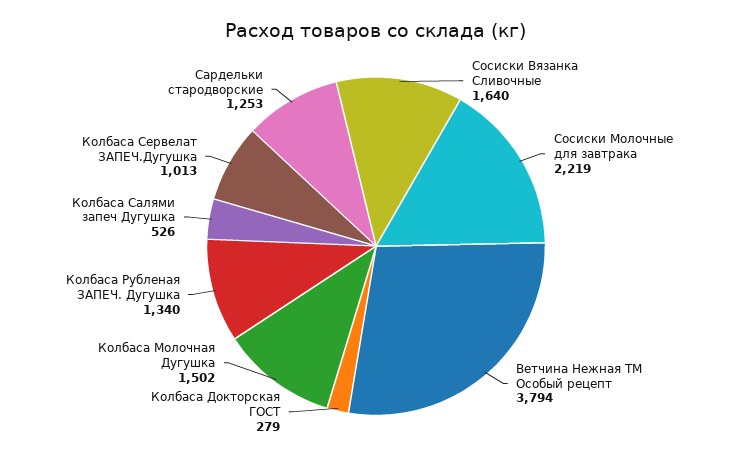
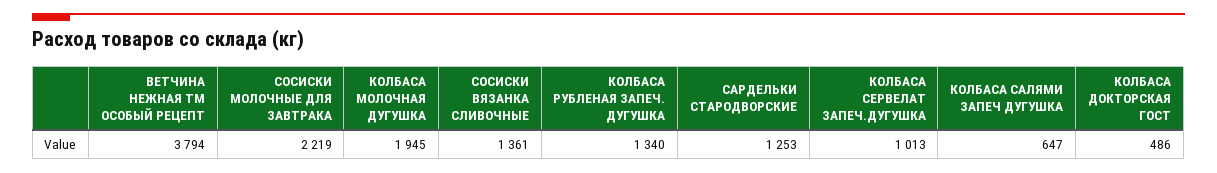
  {
-   "Сосиски Вязанка Сливочные": 1640,
+   "Сосиски Вязанка Сливочные": 1361,
    "Сосиски Молочные для завтрака": 2219,
    "Ветчина Нежная ТМ Особый рецепт": 3794,
-   "Колбаса Докторская ГОСТ": 279,
+   "Колбаса Докторская ГОСТ": 486,
-   "Колбаса Молочная Дугушка": 1502,
+   "Колбаса Молочная Дугушка": 1945,
    "Колбаса Рубленая ЗАПЕЧ. Дугушка": 1340,
-   "Колбаса Салями запеч Дугушка": 526,
+   "Колбаса Салями запеч Дугушка": 647,
    "Колбаса Сервелат ЗАПЕЧ.Дугушка": 1013,
    "Сардельки стародворские": 1253
  }

